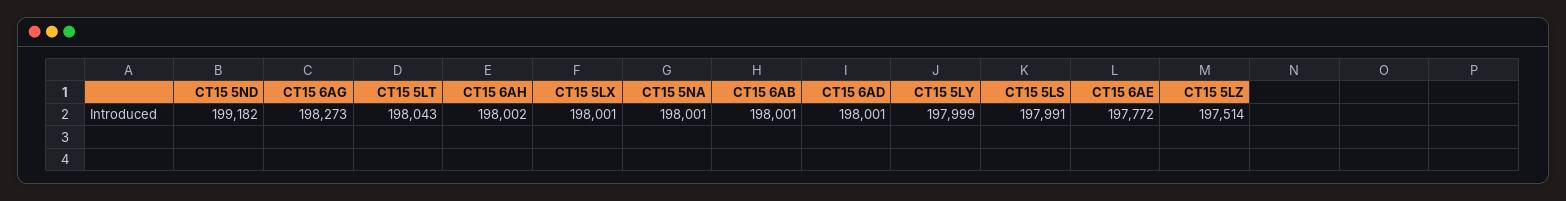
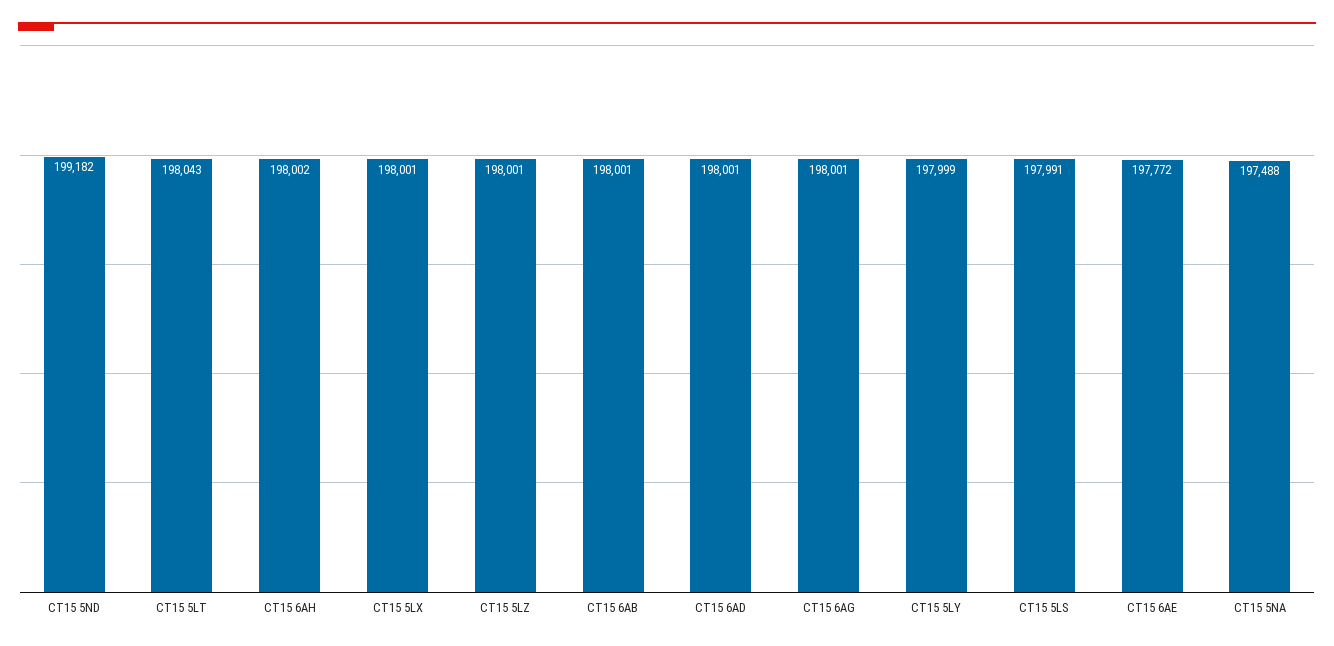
  {
    "CT15 5ND": 199182,
-   "CT15 6AG": 198273,
+   "CT15 6AG": 198001,
    "CT15 5LT": 198043,
    "CT15 6AH": 198002,
    "CT15 5LX": 198001,
-   "CT15 5NA": 198001,
+   "CT15 5NA": 197488,
    "CT15 6AB": 198001,
    "CT15 6AD": 198001,
    "CT15 5LY": 197999,
    "CT15 5LS": 197991,
    "CT15 6AE": 197772,
-   "CT15 5LZ": 197514
+   "CT15 5LZ": 198001
  }

